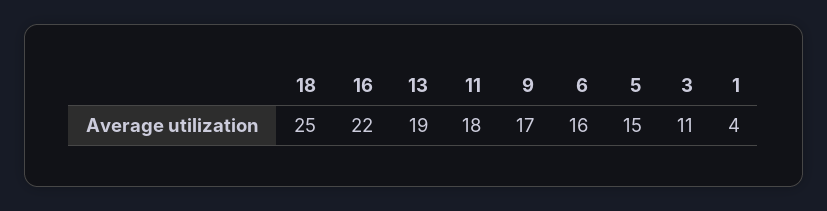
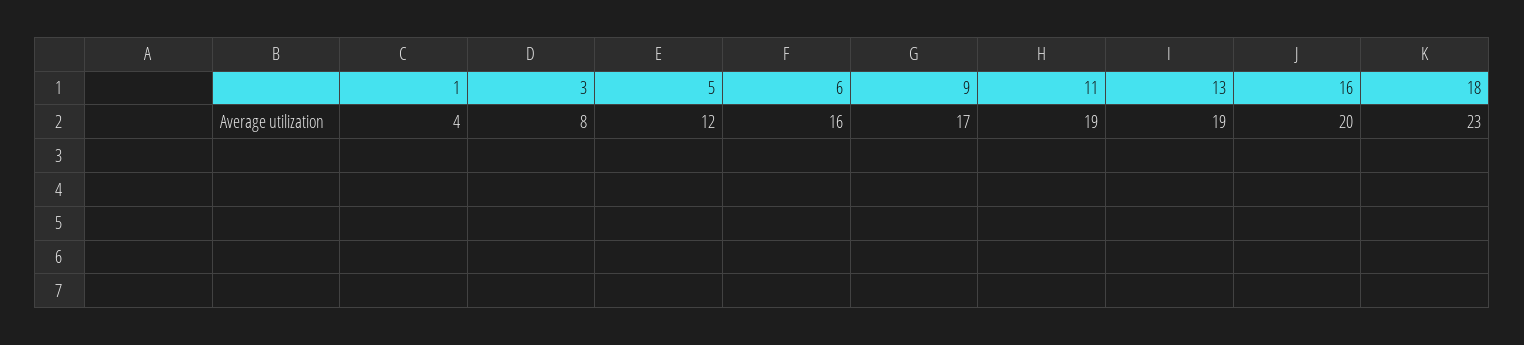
  {
-   "18": 25,
+   "18": 23,
-   "16": 22,
+   "16": 20,
    "13": 19,
-   "11": 18,
+   "11": 19,
    "9": 17,
    "6": 16,
-   "5": 15,
+   "5": 12,
-   "3": 11,
+   "3": 8,
    "1": 4
  }

